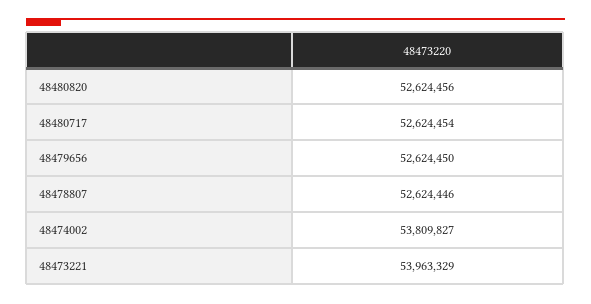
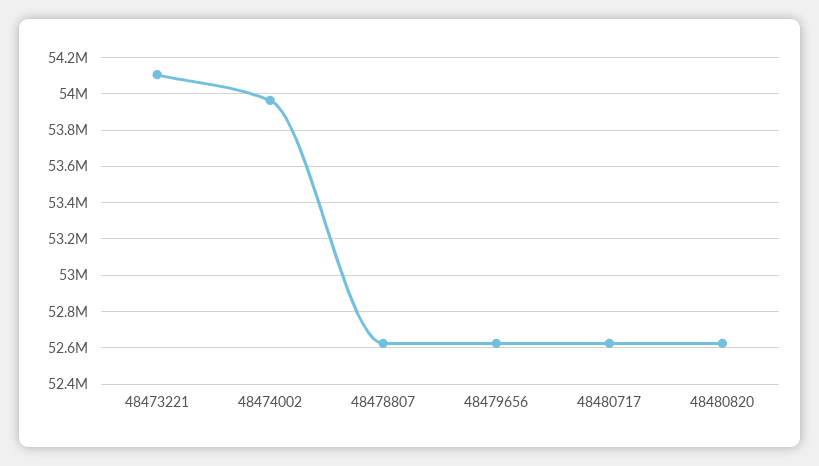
  {
    "48480820": 52624456,
    "48480717": 52624454,
    "48479656": 52624450,
    "48478807": 52624446,
-   "48474002": 53809827,
+   "48474002": 53950000,
-   "48473221": 53963329
+   "48473221": 54100000
  }

